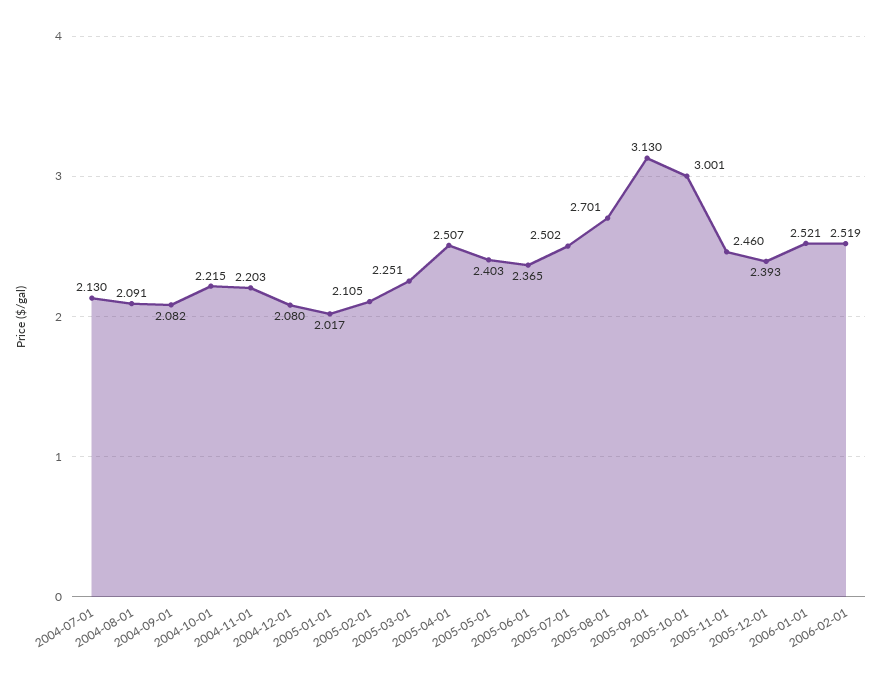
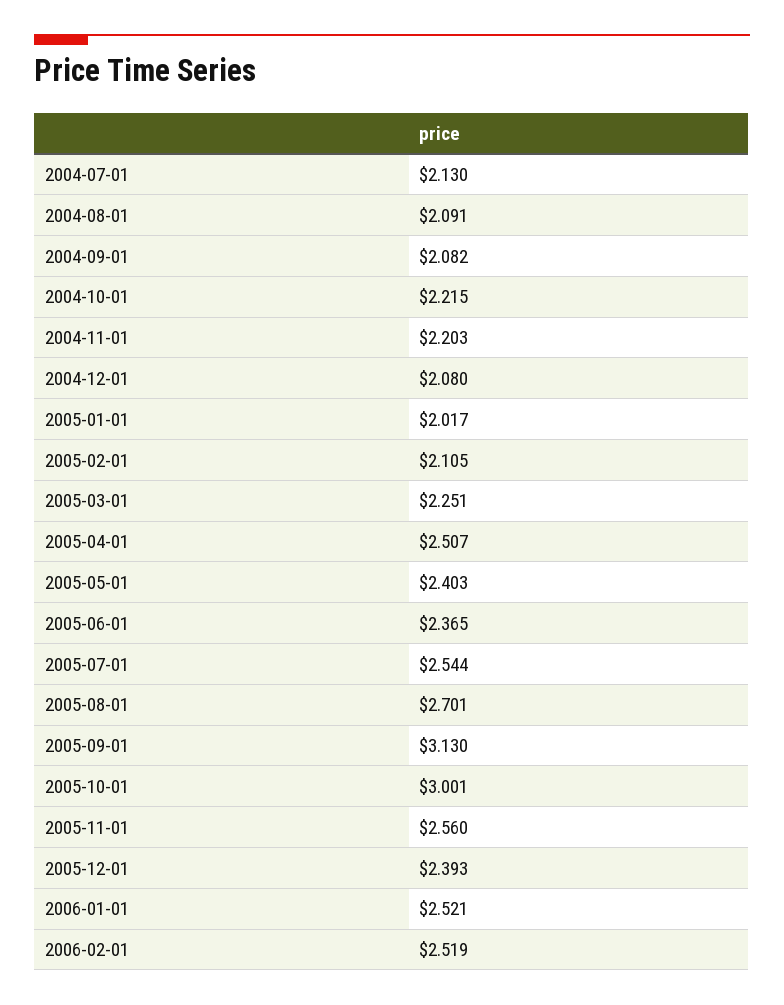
  {
    "2004-07-01": 2.13,
    "2004-08-01": 2.091,
    "2004-09-01": 2.082,
    "2004-10-01": 2.215,
    "2004-11-01": 2.203,
    "2004-12-01": 2.08,
    "2005-01-01": 2.017,
    "2005-02-01": 2.105,
    "2005-03-01": 2.251,
    "2005-04-01": 2.507,
    "2005-05-01": 2.403,
    "2005-06-01": 2.365,
-   "2005-07-01": 2.502,
+   "2005-07-01": 2.544,
    "2005-08-01": 2.701,
    "2005-09-01": 3.13,
    "2005-10-01": 3.001,
-   "2005-11-01": 2.46,
+   "2005-11-01": 2.56,
    "2005-12-01": 2.393,
    "2006-01-01": 2.521,
    "2006-02-01": 2.519
  }

